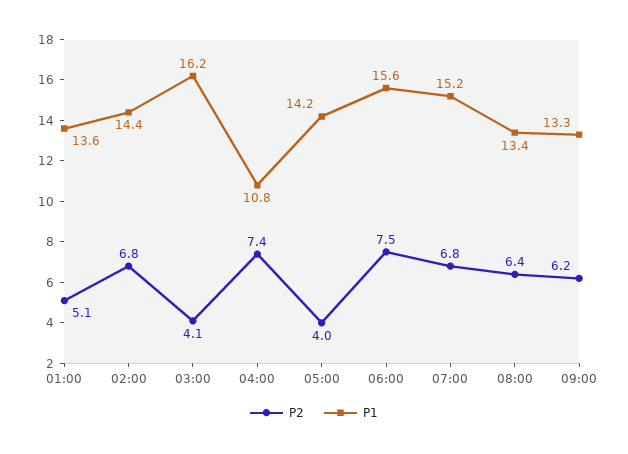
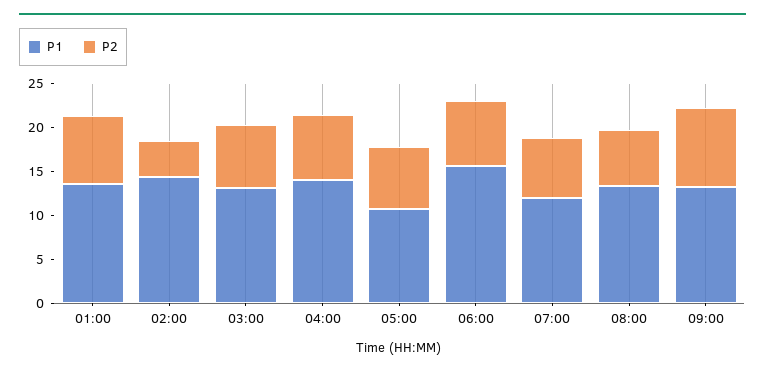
  {
    "P2": {
-     "01:00": 5.1,
+     "01:00": 8,
-     "02:00": 6.8,
+     "02:00": 4,
-     "03:00": 4.1,
+     "03:00": 7,
      "04:00": 7.4,
-     "05:00": 4,
+     "05:00": 7,
      "06:00": 7.5,
      "07:00": 6.8,
      "08:00": 6.4,
-     "09:00": 6.2
+     "09:00": 9
    },
    "P1": {
      "01:00": 13.6,
      "02:00": 14.4,
-     "03:00": 16.2,
+     "03:00": 13,
-     "04:00": 10.8,
+     "04:00": 14,
-     "05:00": 14.2,
+     "05:00": 11,
      "06:00": 15.6,
-     "07:00": 15.2,
+     "07:00": 12,
      "08:00": 13.4,
      "09:00": 13.3
    }
  }

